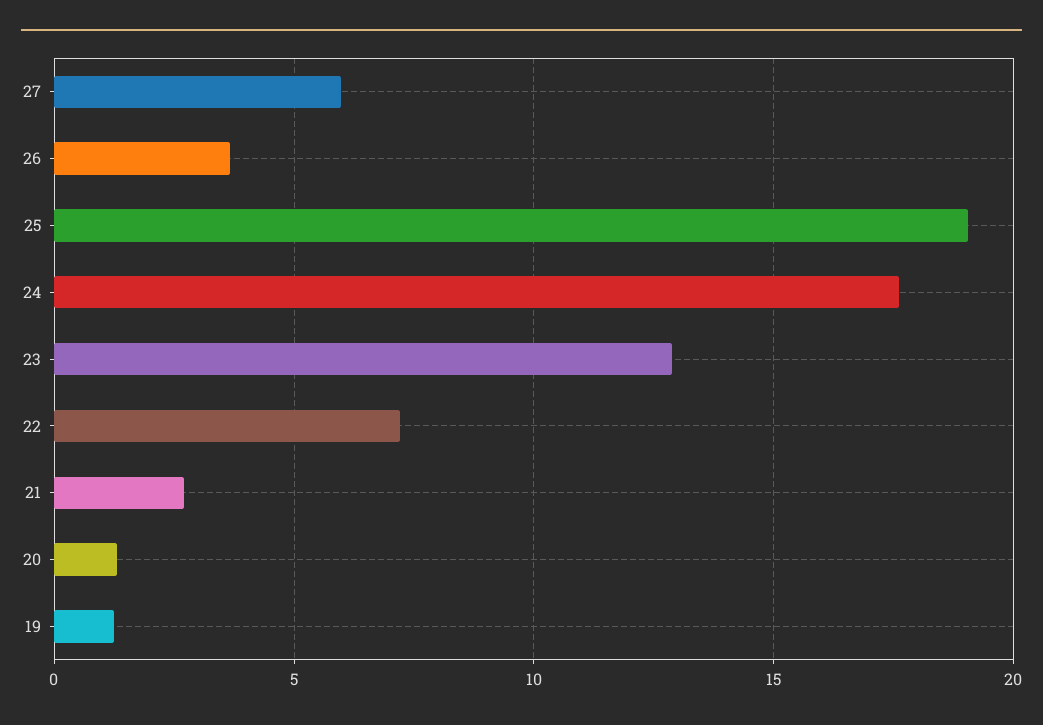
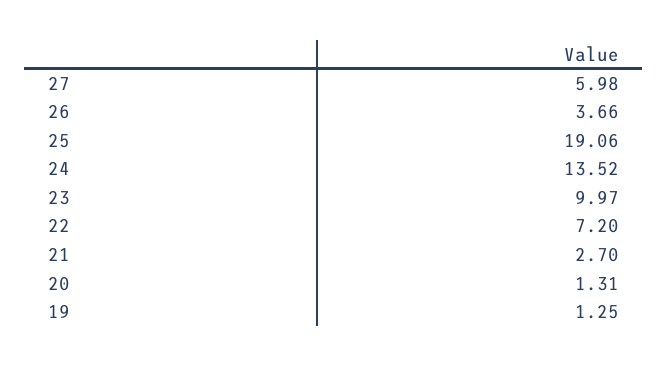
  {
    "27": 5.98,
    "26": 3.66,
    "25": 19.06,
-   "24": 17.5,
+   "24": 13.52,
-   "23": 13,
+   "23": 9.97,
    "22": 7.2,
    "21": 2.7,
    "20": 1.31,
    "19": 1.25
  }

